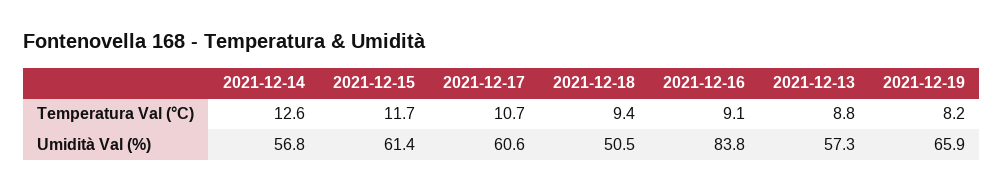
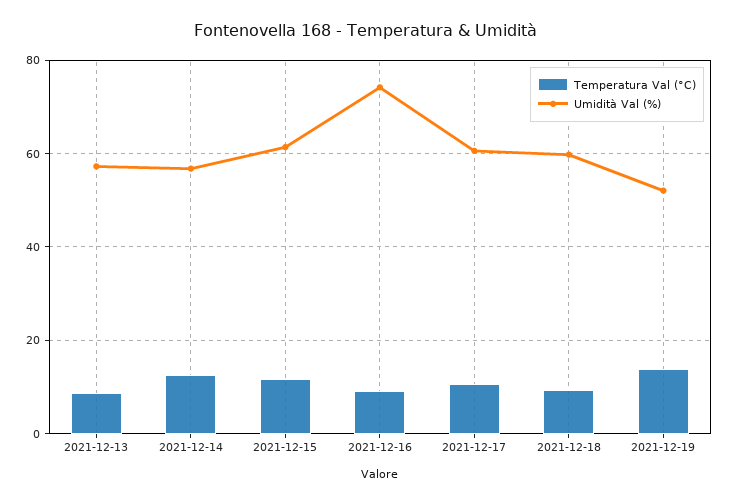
  {
    "Temperatura Val (°C)": {
      "2021-12-14": 12.6,
      "2021-12-15": 11.7,
      "2021-12-17": 10.7,
      "2021-12-18": 9.4,
      "2021-12-16": 9.1,
      "2021-12-13": 8.8,
-     "2021-12-19": 8.2
+     "2021-12-19": 14
    },
    "Umidità Val (%)": {
      "2021-12-14": 56.8,
      "2021-12-15": 61.4,
      "2021-12-17": 60.6,
-     "2021-12-18": 50.5,
+     "2021-12-18": 60,
-     "2021-12-16": 83.8,
+     "2021-12-16": 74,
      "2021-12-13": 57.3,
-     "2021-12-19": 65.9
+     "2021-12-19": 52
    }
  }

